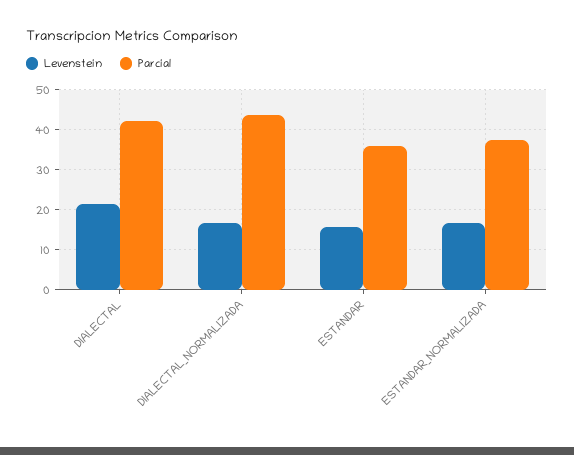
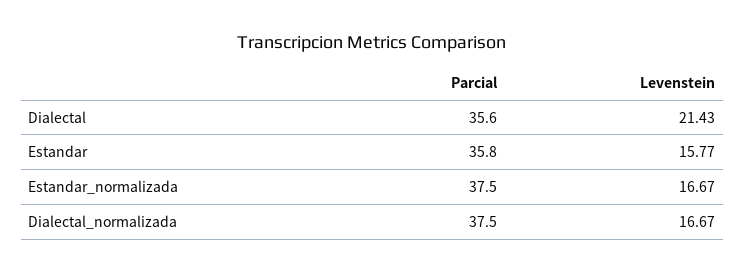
  {
    "Levenstein": {
      "DIALECTAL": 21.43,
      "DIALECTAL_NORMALIZADA": 16.67,
      "ESTANDAR": 15.77,
      "ESTANDAR_NORMALIZADA": 16.67
    },
    "Parcial": {
-     "DIALECTAL": 42,
+     "DIALECTAL": 35.6,
-     "DIALECTAL_NORMALIZADA": 44,
+     "DIALECTAL_NORMALIZADA": 37.5,
      "ESTANDAR": 35.8,
      "ESTANDAR_NORMALIZADA": 37.5
    }
  }

